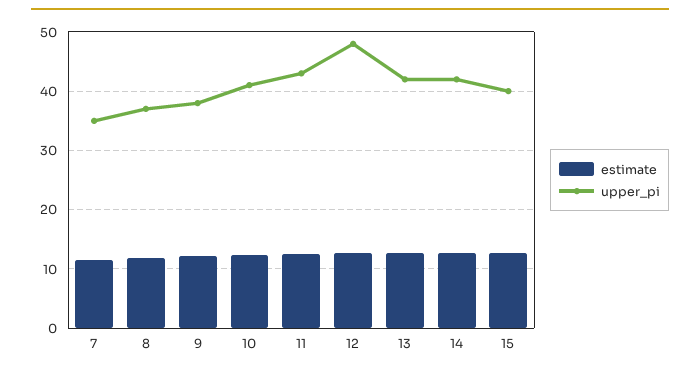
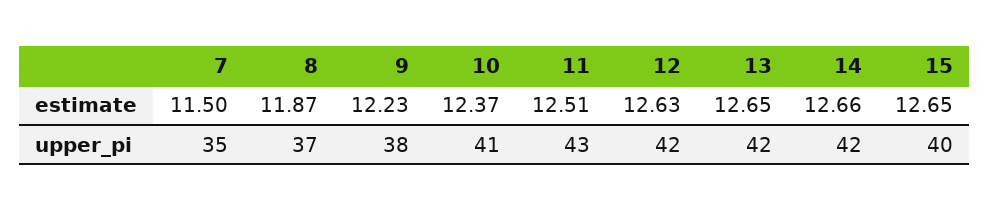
  {
    "estimate": {
      "7": 11.5,
      "8": 11.87,
      "9": 12.23,
      "10": 12.37,
      "11": 12.51,
      "12": 12.63,
      "13": 12.65,
      "14": 12.66,
      "15": 12.65
    },
    "upper_pi": {
      "7": 35,
      "8": 37,
      "9": 38,
      "10": 41,
      "11": 43,
-     "12": 48,
+     "12": 42,
      "13": 42,
      "14": 42,
      "15": 40
    }
  }

